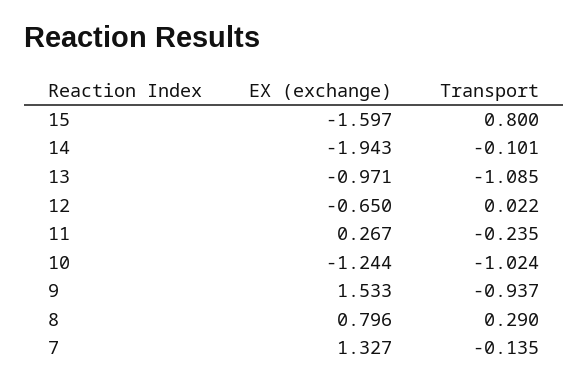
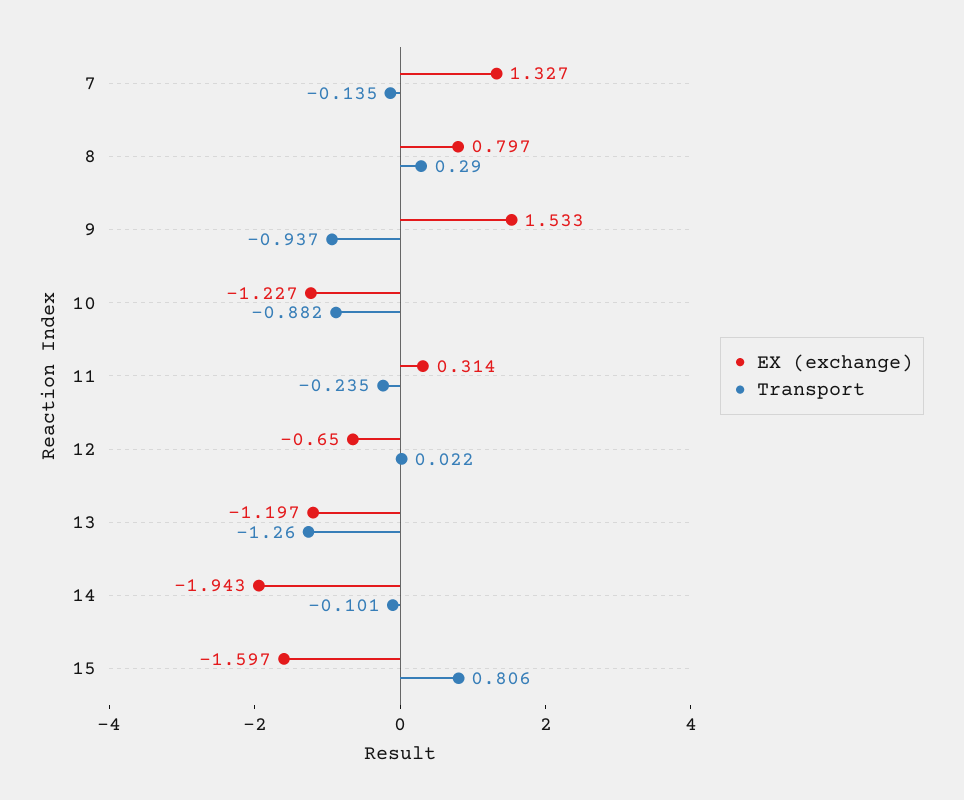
  {
    "EX (exchange)": {
      "15": -1.597,
      "14": -1.943,
-     "13": -0.971,
+     "13": -1.197,
      "12": -0.65,
-     "11": 0.267,
+     "11": 0.314,
-     "10": -1.244,
+     "10": -1.227,
      "9": 1.533,
-     "8": 0.796,
+     "8": 0.797,
      "7": 1.327
    },
    "Transport": {
-     "15": 0.8,
+     "15": 0.806,
      "14": -0.101,
-     "13": -1.085,
+     "13": -1.26,
      "12": 0.022,
      "11": -0.235,
-     "10": -1.024,
+     "10": -0.882,
      "9": -0.937,
      "8": 0.29,
      "7": -0.135
    }
  }

